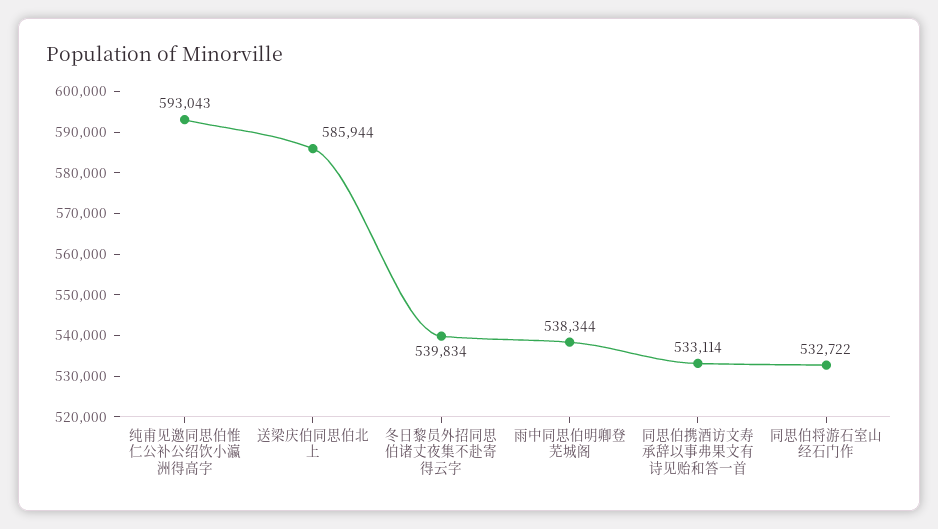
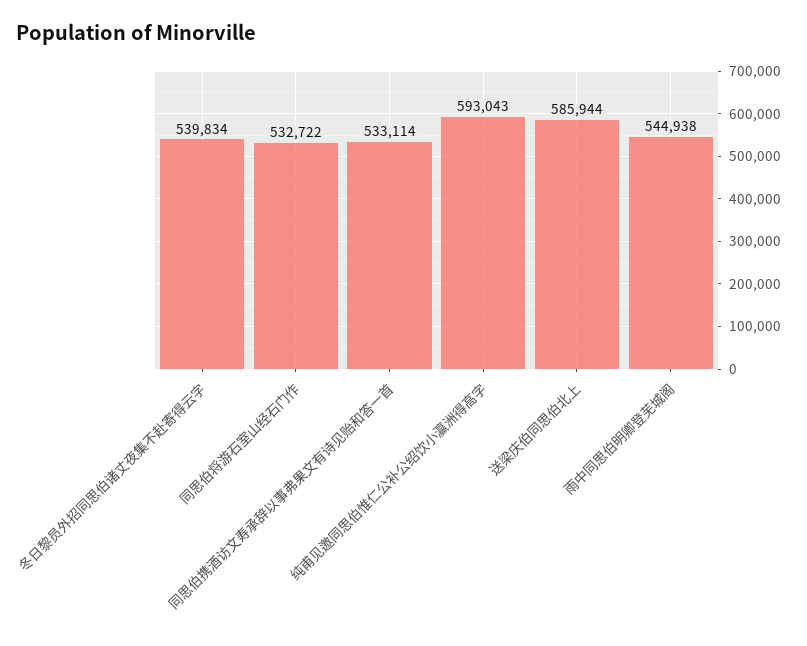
  {
    "纯甫见邀同思伯惟仁公补公绍饮小瀛洲得高字": 593043,
    "送梁庆伯同思伯北上": 585944,
    "冬日黎员外招同思伯诸丈夜集不赴寄得云字": 539834,
-   "雨中同思伯明卿登芜城阁": 538344,
+   "雨中同思伯明卿登芜城阁": 544938,
    "同思伯携酒访文寿承辞以事弗果文有诗见贻和答一首": 533114,
    "同思伯将游石室山经石门作": 532722
  }

